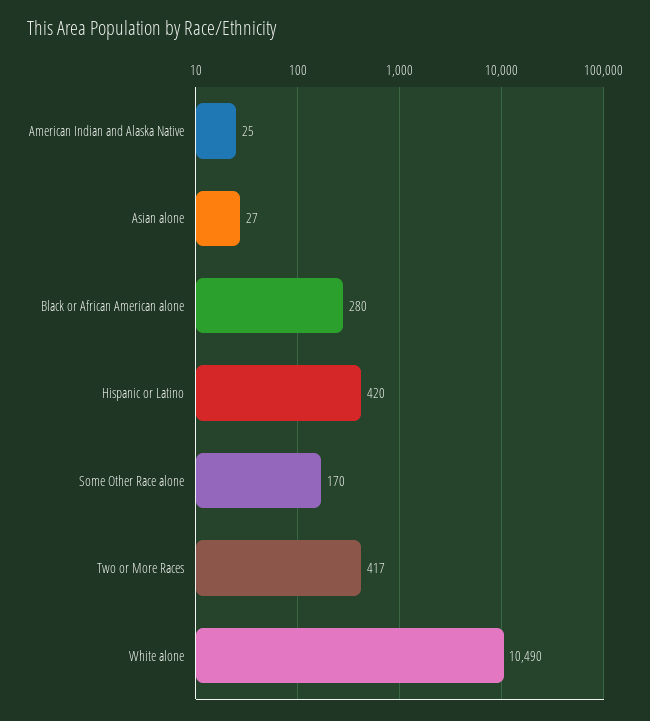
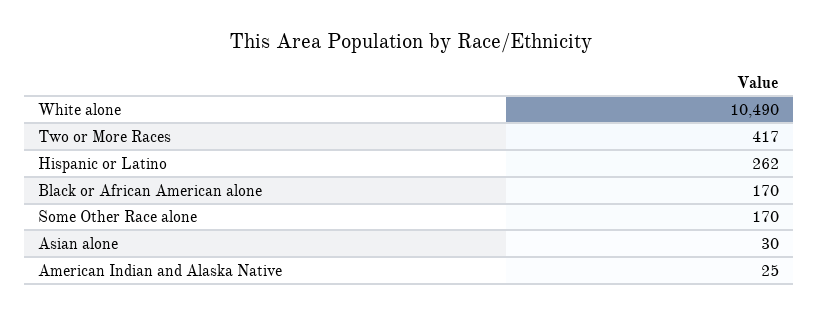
  {
    "American Indian and Alaska Native": 25,
-   "Asian alone": 27,
+   "Asian alone": 30,
-   "Black or African American alone": 280,
+   "Black or African American alone": 170,
-   "Hispanic or Latino": 420,
+   "Hispanic or Latino": 262,
    "Some Other Race alone": 170,
    "Two or More Races": 417,
    "White alone": 10490
  }

